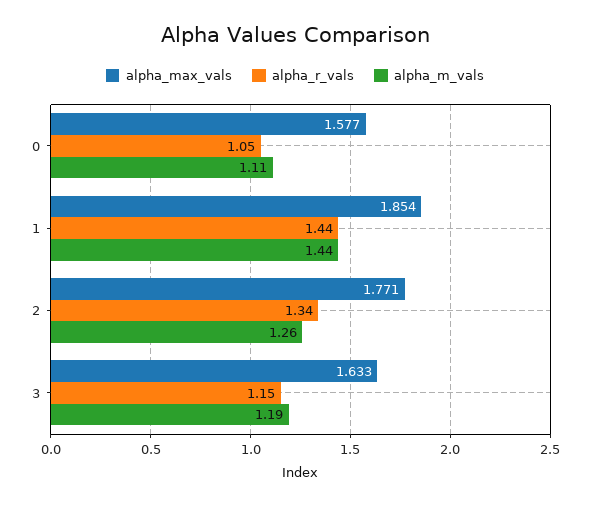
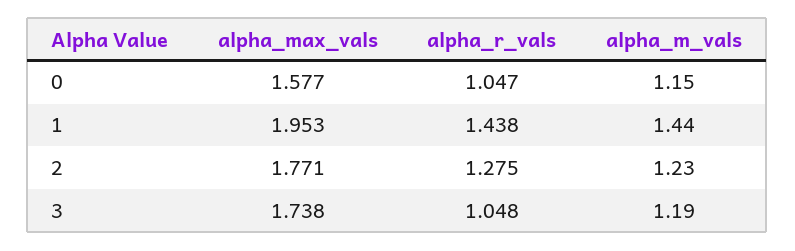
  {
    "alpha_max_vals": {
      "0": 1.577,
-     "1": 1.854,
+     "1": 1.953,
      "2": 1.771,
-     "3": 1.633
+     "3": 1.738
    },
    "alpha_r_vals": {
      "0": 1.047,
      "1": 1.438,
-     "2": 1.34,
+     "2": 1.275,
-     "3": 1.15
+     "3": 1.048
    },
    "alpha_m_vals": {
-     "0": 1.11,
+     "0": 1.15,
      "1": 1.44,
-     "2": 1.26,
+     "2": 1.23,
      "3": 1.19
    }
  }

